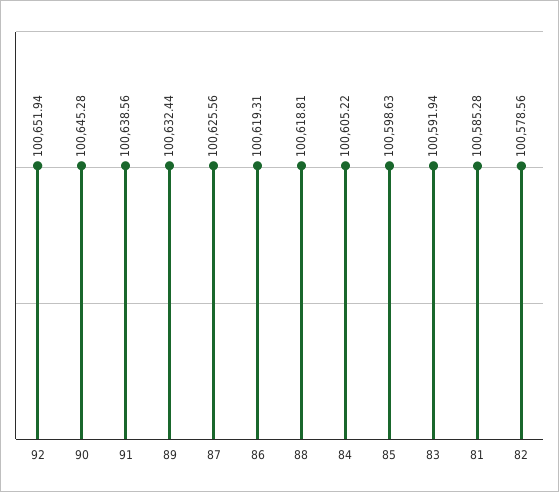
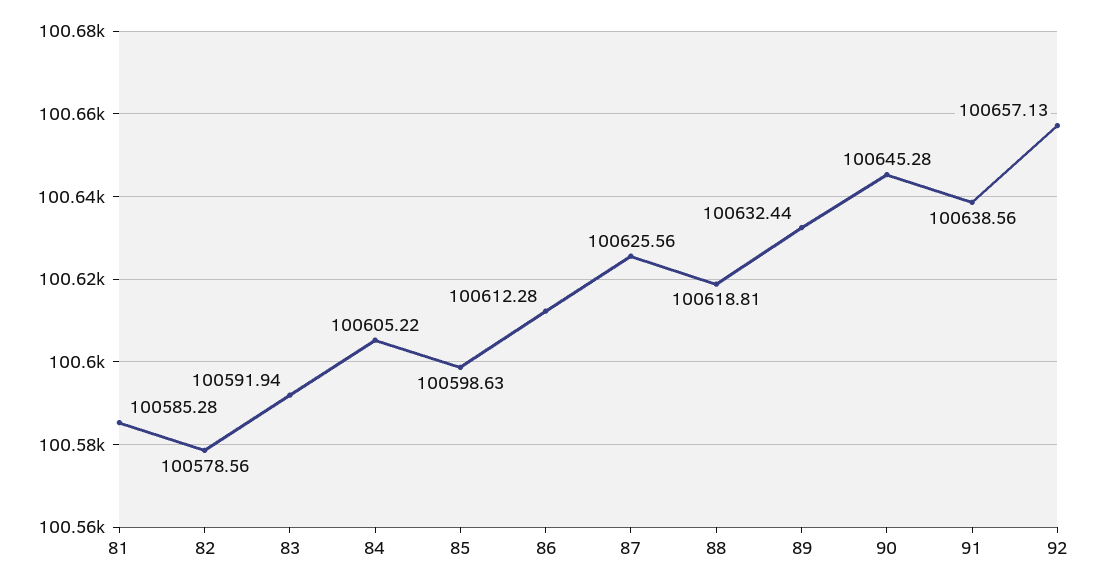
  {
-   "92": 100651.94,
+   "92": 100657.13,
    "90": 100645.28,
    "91": 100638.56,
    "89": 100632.44,
    "87": 100625.56,
-   "86": 100619.31,
+   "86": 100612.28,
    "88": 100618.81,
    "84": 100605.22,
    "85": 100598.63,
    "83": 100591.94,
    "81": 100585.28,
    "82": 100578.56
  }

